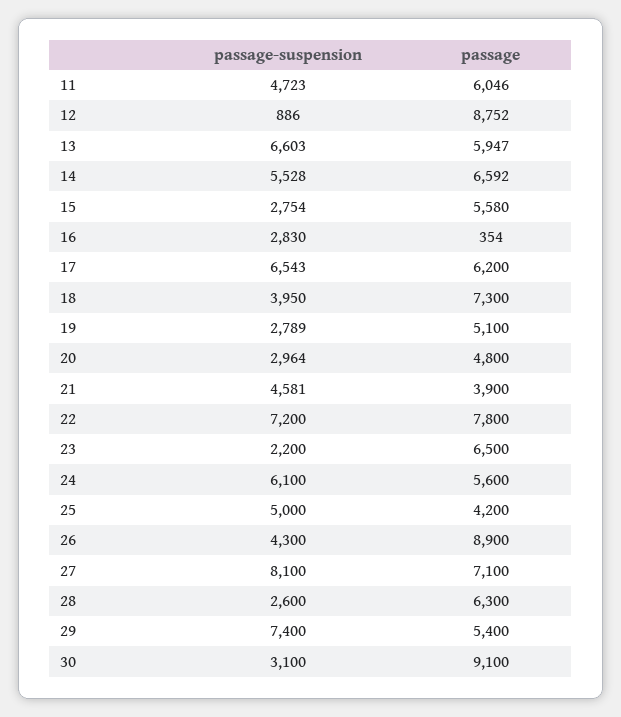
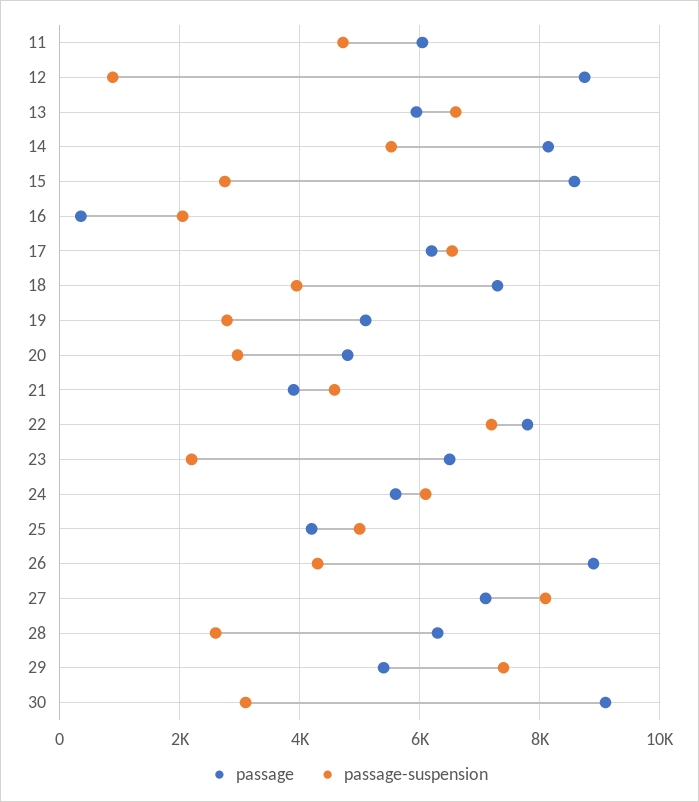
  {
    "passage-suspension": {
      "11": 4723,
      "12": 886,
      "13": 6603,
      "14": 5528,
      "15": 2754,
-     "16": 2830,
+     "16": 2000,
      "17": 6543,
      "18": 3950,
      "19": 2789,
      "20": 2964,
      "21": 4581,
      "22": 7200,
      "23": 2200,
      "24": 6100,
      "25": 5000,
      "26": 4300,
      "27": 8100,
      "28": 2600,
      "29": 7400,
      "30": 3100
    },
    "passage": {
      "11": 6046,
      "12": 8752,
      "13": 5947,
-     "14": 6592,
+     "14": 8200,
-     "15": 5580,
+     "15": 8600,
      "16": 354,
      "17": 6200,
      "18": 7300,
      "19": 5100,
      "20": 4800,
      "21": 3900,
      "22": 7800,
      "23": 6500,
      "24": 5600,
      "25": 4200,
      "26": 8900,
      "27": 7100,
      "28": 6300,
      "29": 5400,
      "30": 9100
    }
  }

